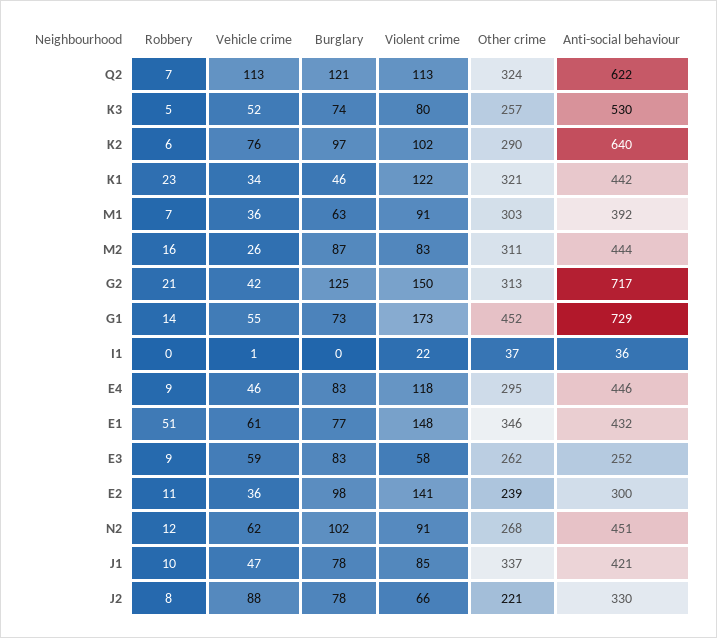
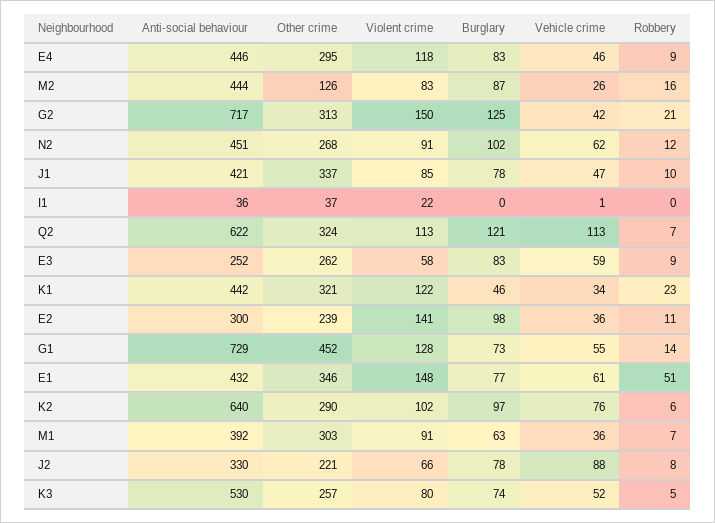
  {
    "Robbery": {
      "Q2": 7,
      "K3": 5,
      "K2": 6,
      "K1": 23,
      "M1": 7,
      "M2": 16,
      "G2": 21,
      "G1": 14,
      "I1": 0,
      "E4": 9,
      "E1": 51,
      "E3": 9,
      "E2": 11,
      "N2": 12,
      "J1": 10,
      "J2": 8
    },
    "Vehicle crime": {
      "Q2": 113,
      "K3": 52,
      "K2": 76,
      "K1": 34,
      "M1": 36,
      "M2": 26,
      "G2": 42,
      "G1": 55,
      "I1": 1,
      "E4": 46,
      "E1": 61,
      "E3": 59,
      "E2": 36,
      "N2": 62,
      "J1": 47,
      "J2": 88
    },
    "Burglary": {
      "Q2": 121,
      "K3": 74,
      "K2": 97,
      "K1": 46,
      "M1": 63,
      "M2": 87,
      "G2": 125,
      "G1": 73,
      "I1": 0,
      "E4": 83,
      "E1": 77,
      "E3": 83,
      "E2": 98,
      "N2": 102,
      "J1": 78,
      "J2": 78
    },
    "Violent crime": {
      "Q2": 113,
      "K3": 80,
      "K2": 102,
      "K1": 122,
      "M1": 91,
      "M2": 83,
      "G2": 150,
-     "G1": 173,
+     "G1": 128,
      "I1": 22,
      "E4": 118,
      "E1": 148,
      "E3": 58,
      "E2": 141,
      "N2": 91,
      "J1": 85,
      "J2": 66
    },
    "Other crime": {
      "Q2": 324,
      "K3": 257,
      "K2": 290,
      "K1": 321,
      "M1": 303,
-     "M2": 311,
+     "M2": 126,
      "G2": 313,
      "G1": 452,
      "I1": 37,
      "E4": 295,
      "E1": 346,
      "E3": 262,
      "E2": 239,
      "N2": 268,
      "J1": 337,
      "J2": 221
    },
    "Anti-social behaviour": {
      "Q2": 622,
      "K3": 530,
      "K2": 640,
      "K1": 442,
      "M1": 392,
      "M2": 444,
      "G2": 717,
      "G1": 729,
      "I1": 36,
      "E4": 446,
      "E1": 432,
      "E3": 252,
      "E2": 300,
      "N2": 451,
      "J1": 421,
      "J2": 330
    }
  }

